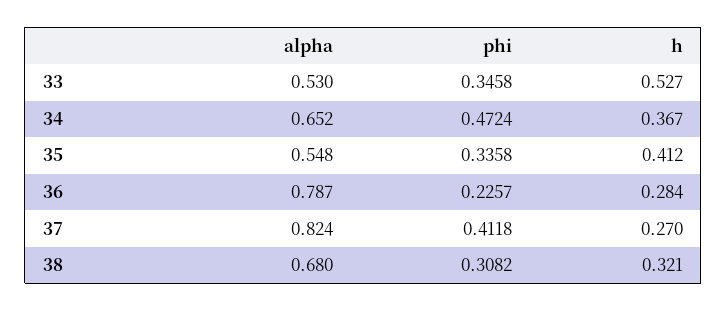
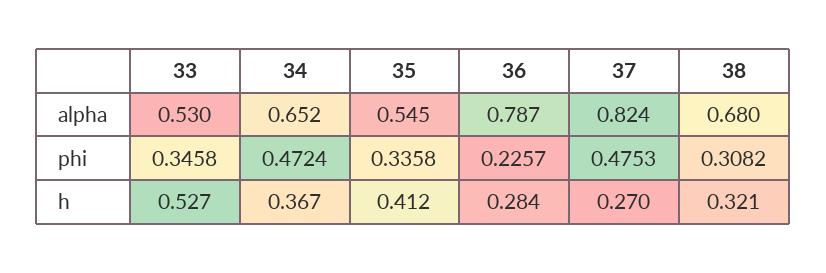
  {
    "alpha": {
      "33": 0.53,
      "34": 0.652,
-     "35": 0.548,
+     "35": 0.545,
      "36": 0.787,
      "37": 0.824,
      "38": 0.68
    },
    "phi": {
      "33": 0.3458,
      "34": 0.4724,
      "35": 0.3358,
      "36": 0.2257,
-     "37": 0.4118,
+     "37": 0.4753,
      "38": 0.3082
    },
    "h": {
      "33": 0.527,
      "34": 0.367,
      "35": 0.412,
      "36": 0.284,
      "37": 0.27,
      "38": 0.321
    }
  }

